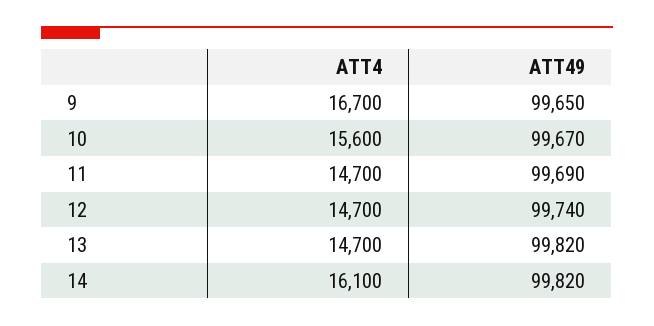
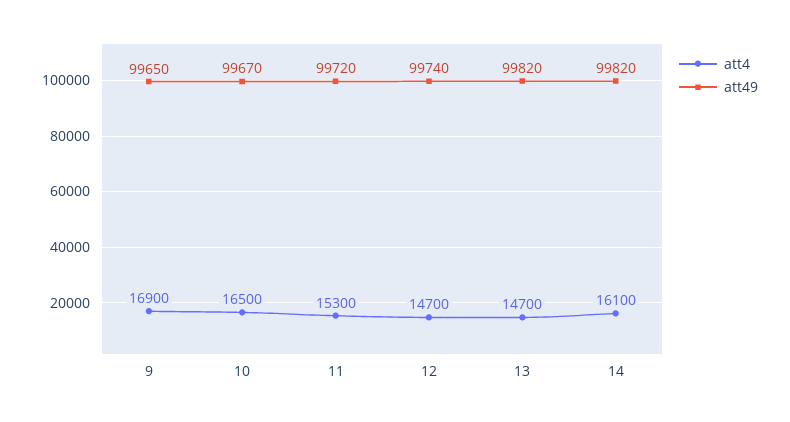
  {
    "ATT4": {
-     "9": 16700,
+     "9": 16900,
-     "10": 15600,
+     "10": 16500,
-     "11": 14700,
+     "11": 15300,
      "12": 14700,
      "13": 14700,
      "14": 16100
    },
    "ATT49": {
      "9": 99650,
      "10": 99670,
-     "11": 99690,
+     "11": 99720,
      "12": 99740,
      "13": 99820,
      "14": 99820
    }
  }

